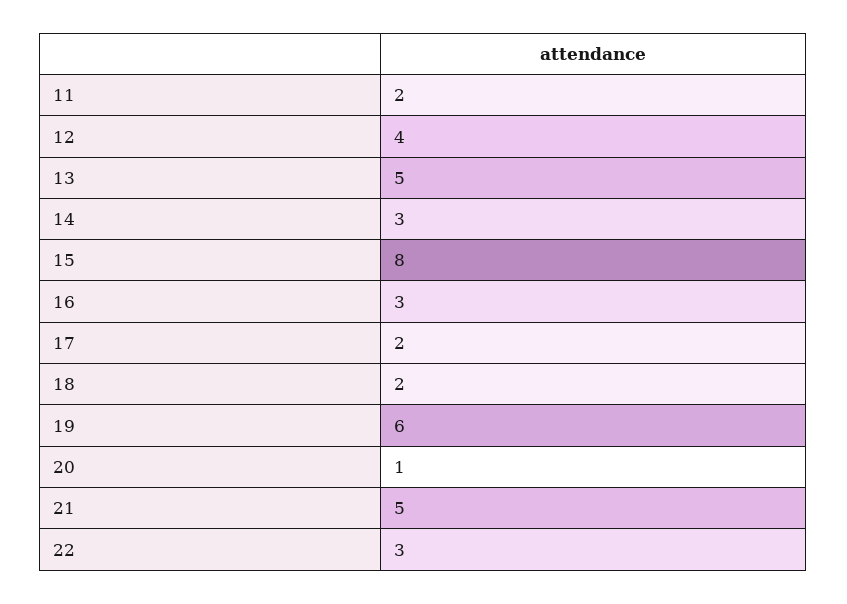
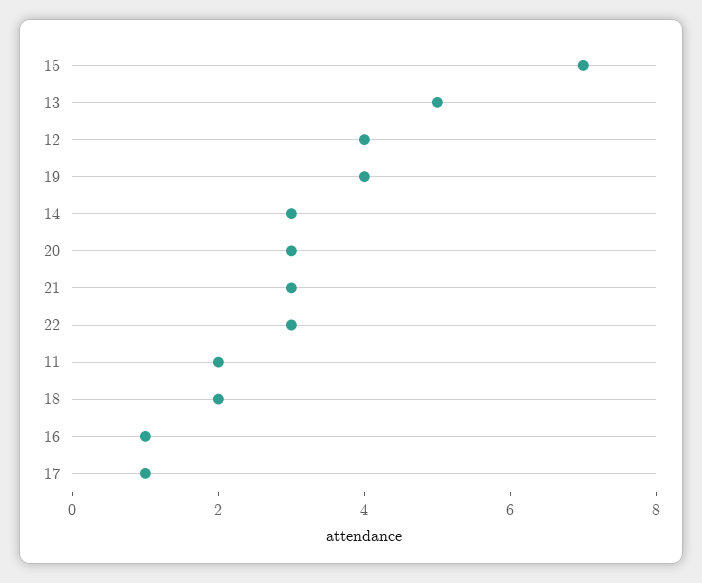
  {
    "11": 2,
    "12": 4,
    "13": 5,
    "14": 3,
-   "15": 8,
+   "15": 7,
-   "16": 3,
+   "16": 1,
-   "17": 2,
+   "17": 1,
    "18": 2,
-   "19": 6,
+   "19": 4,
-   "20": 1,
+   "20": 3,
-   "21": 5,
+   "21": 3,
    "22": 3
  }

